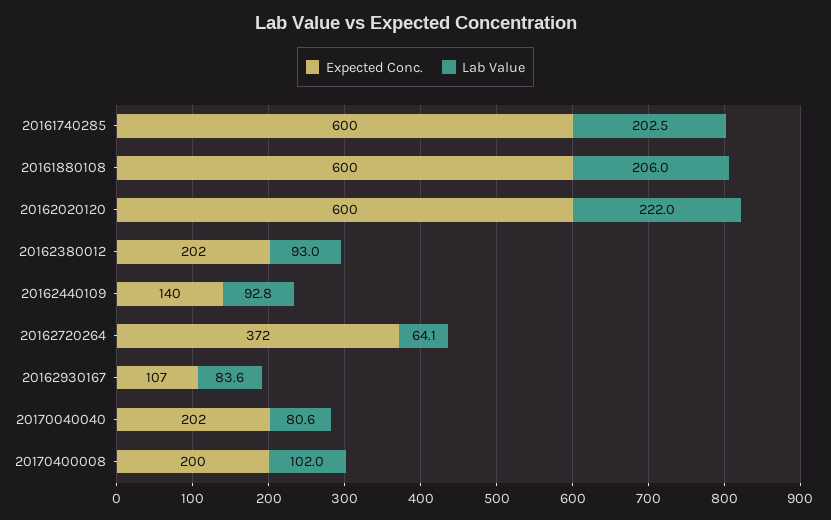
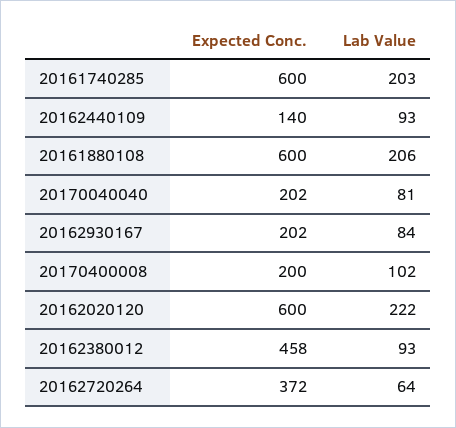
  {
    "Expected Conc.": {
      "20161740285": 600,
      "20161880108": 600,
      "20162020120": 600,
-     "20162380012": 202,
+     "20162380012": 458,
      "20162440109": 140,
      "20162720264": 372,
-     "20162930167": 107,
+     "20162930167": 202,
      "20170040040": 202,
      "20170400008": 200
    },
    "Lab Value": {
      "20161740285": 202.5,
      "20161880108": 206,
      "20162020120": 222,
      "20162380012": 93,
      "20162440109": 92.8,
      "20162720264": 64.1,
      "20162930167": 83.6,
      "20170040040": 80.6,
      "20170400008": 102
    }
  }

